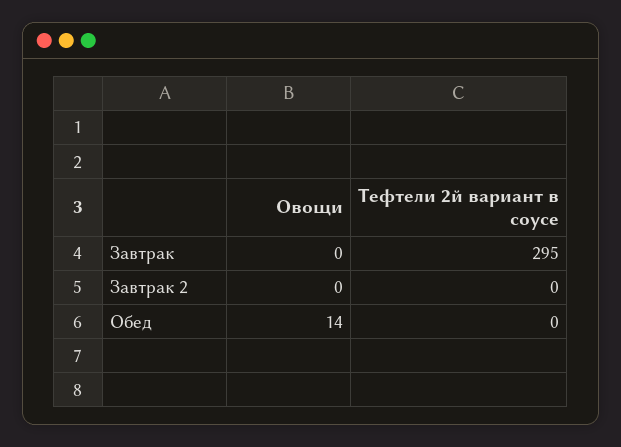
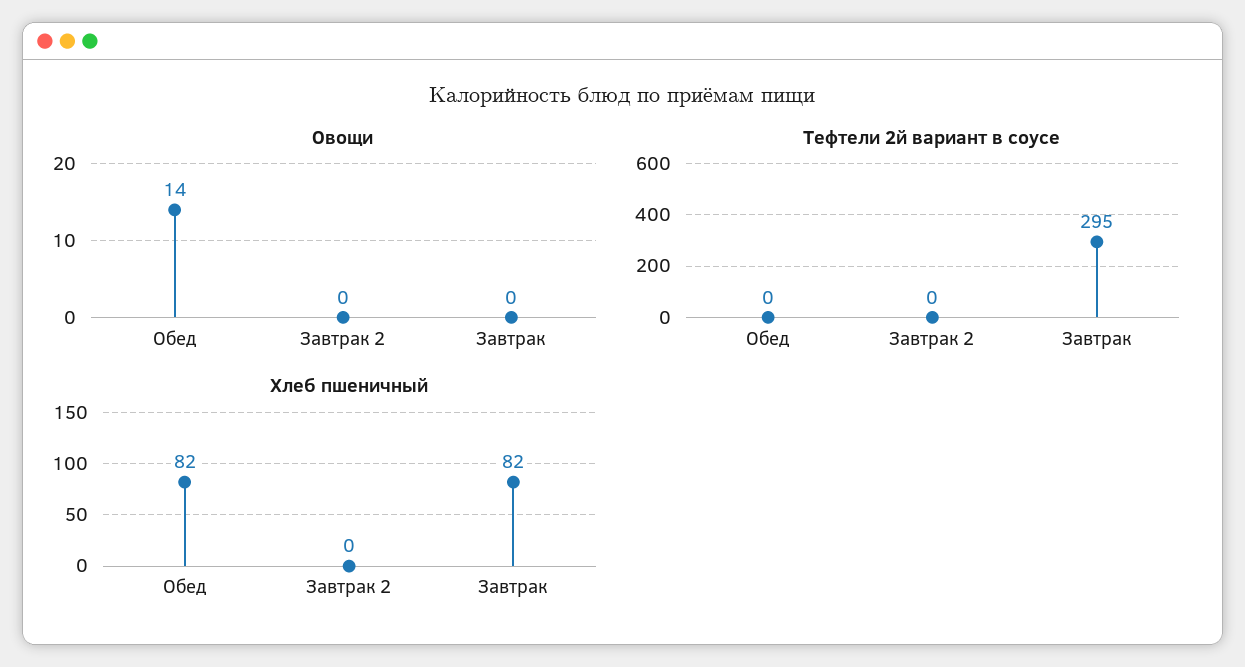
  {
    "Овощи": {
      "Завтрак": 0,
      "Завтрак 2": 0,
      "Обед": 14
    },
    "Тефтели 2й вариант в соусе": {
      "Завтрак": 295,
      "Завтрак 2": 0,
      "Обед": 0
-   }
+   },
+   "Хлеб пшеничный": {
+     "Обед": 82,
+     "Завтрак 2": 0,
+     "Завтрак": 82
+   }
  }

